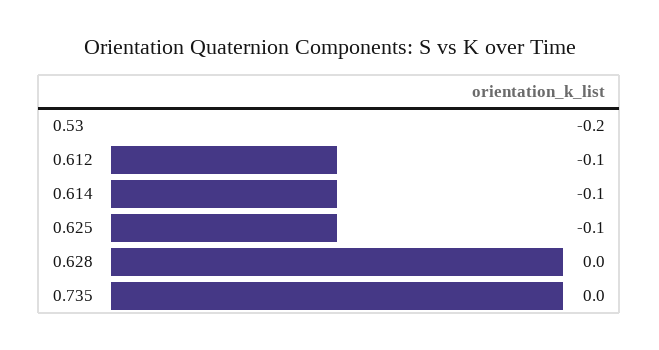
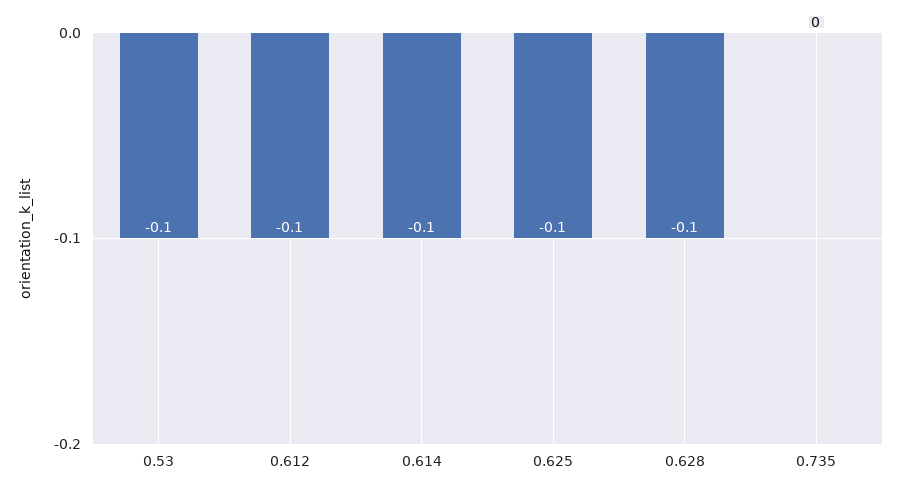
  {
-   "0.53": -0.2,
+   "0.53": -0.1,
    "0.612": -0.1,
    "0.614": -0.1,
    "0.625": -0.1,
-   "0.628": 0,
+   "0.628": -0.1,
    "0.735": 0
  }

